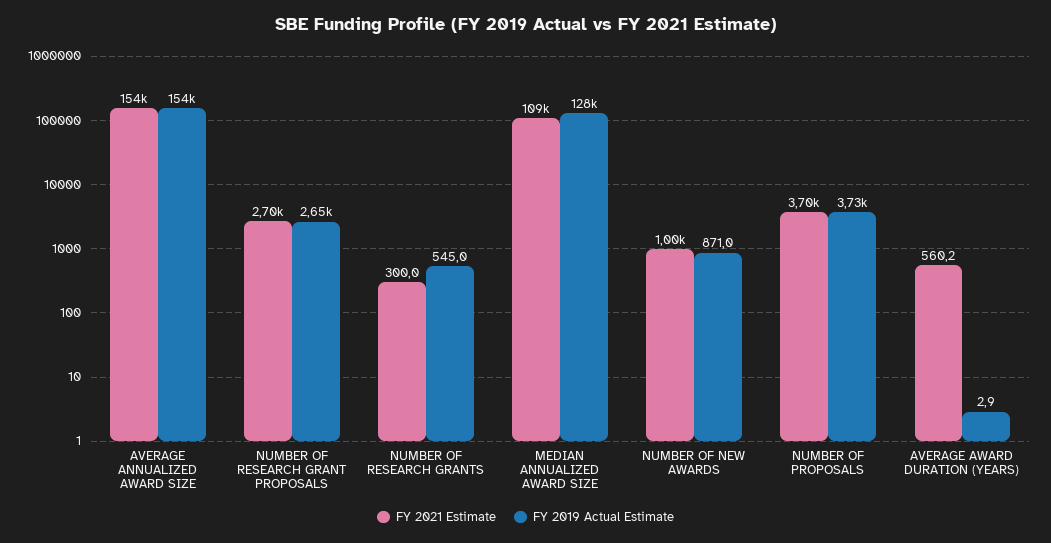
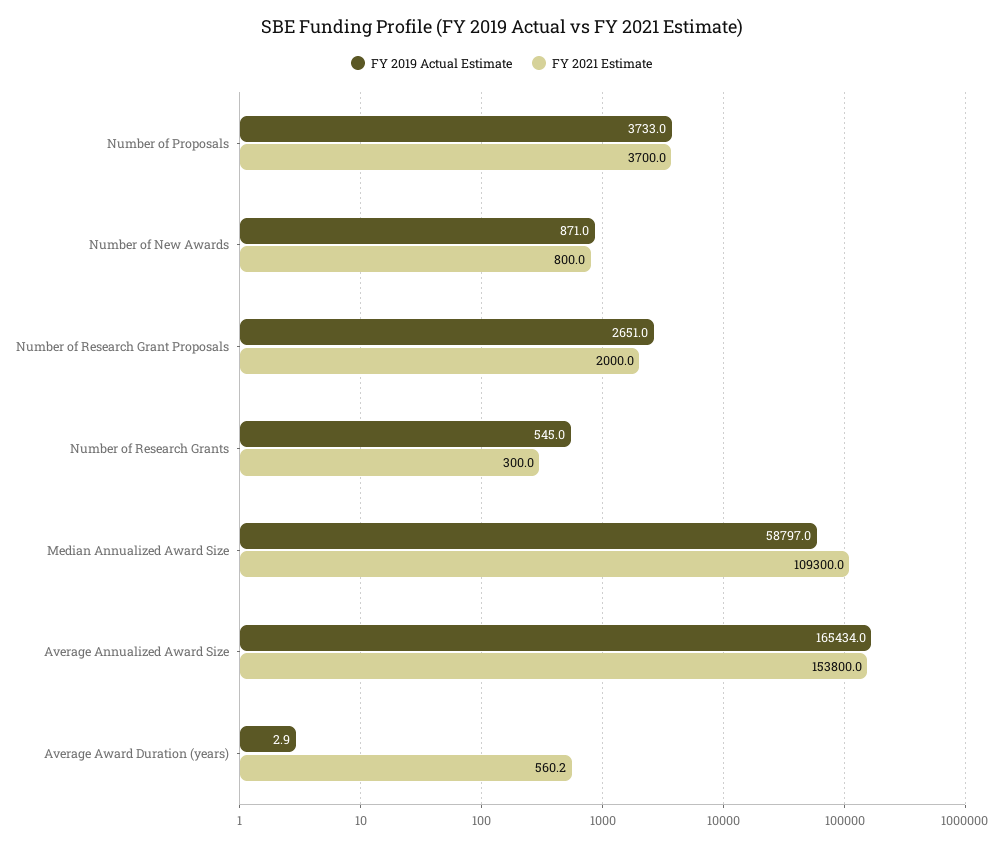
  {
    "FY 2021 Estimate": {
      "AVERAGE ANNUALIZED AWARD SIZE": 153800,
-     "NUMBER OF RESEARCH GRANT PROPOSALS": 2700,
+     "NUMBER OF RESEARCH GRANT PROPOSALS": 2000,
      "NUMBER OF RESEARCH GRANTS": 300,
      "MEDIAN ANNUALIZED AWARD SIZE": 109300,
-     "NUMBER OF NEW AWARDS": 1000,
+     "NUMBER OF NEW AWARDS": 800,
      "NUMBER OF PROPOSALS": 3700,
      "AVERAGE AWARD DURATION (YEARS)": 560.2
    },
    "FY 2019 Actual Estimate": {
-     "AVERAGE ANNUALIZED AWARD SIZE": 154000,
+     "AVERAGE ANNUALIZED AWARD SIZE": 165434,
      "NUMBER OF RESEARCH GRANT PROPOSALS": 2651,
      "NUMBER OF RESEARCH GRANTS": 545,
-     "MEDIAN ANNUALIZED AWARD SIZE": 128000,
+     "MEDIAN ANNUALIZED AWARD SIZE": 58797,
      "NUMBER OF NEW AWARDS": 871,
      "NUMBER OF PROPOSALS": 3733,
      "AVERAGE AWARD DURATION (YEARS)": 2.9
    }
  }

